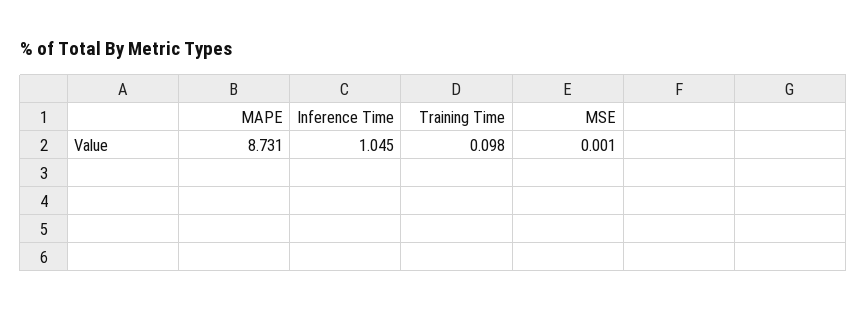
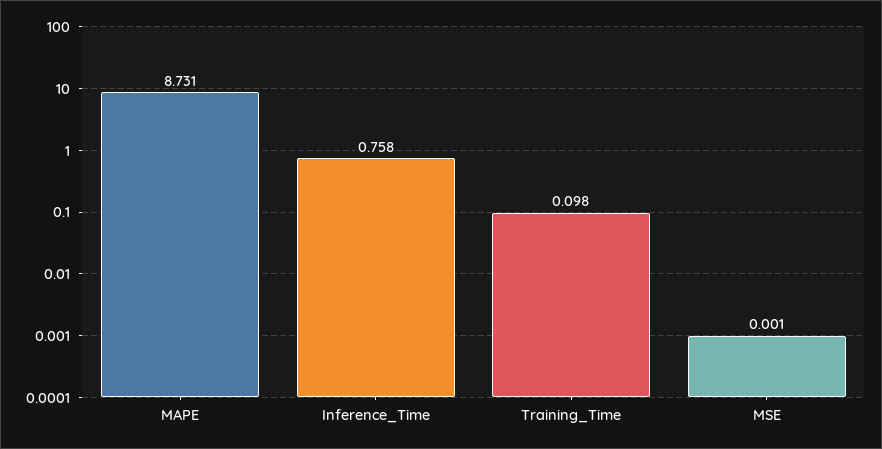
  {
    "MAPE": 8.731,
-   "Inference Time": 1.045,
+   "Inference Time": 0.758,
    "Training Time": 0.098,
    "MSE": 0.001
  }

